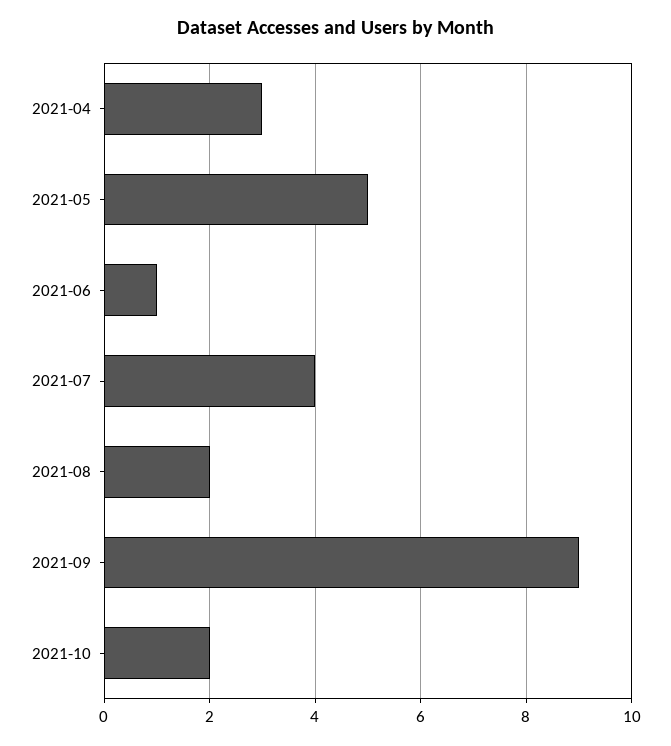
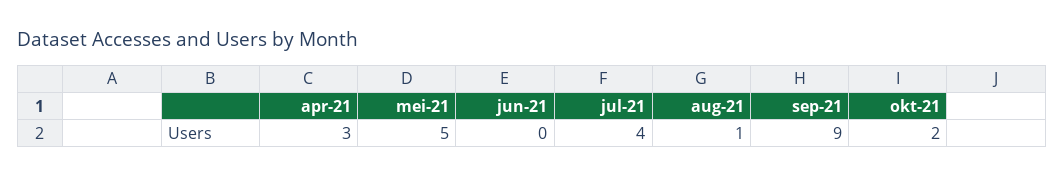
  {
    "2021-04": 3,
    "2021-05": 5,
-   "2021-06": 1,
+   "2021-06": 0,
    "2021-07": 4,
-   "2021-08": 2,
+   "2021-08": 1,
    "2021-09": 9,
    "2021-10": 2
  }

